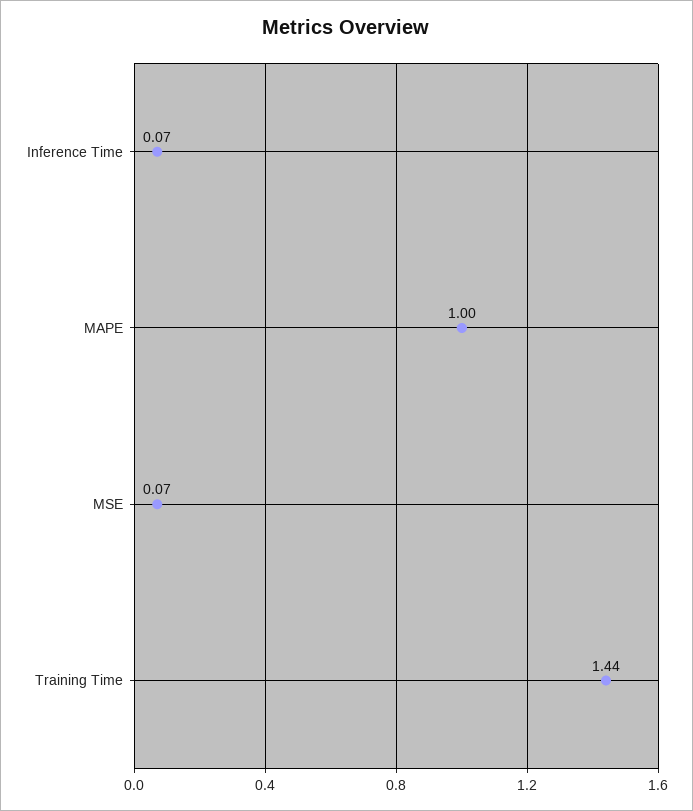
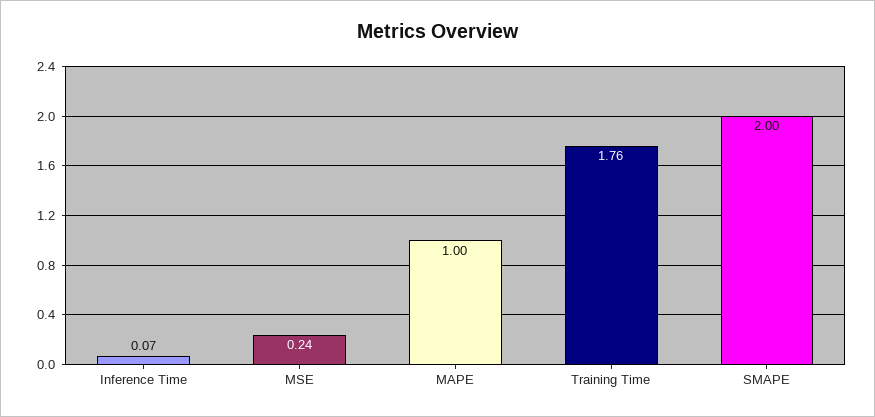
  {
    "Inference Time": 0.07,
    "MAPE": 1,
-   "MSE": 0.07,
+   "MSE": 0.24,
-   "Training Time": 1.44
+   "Training Time": 1.76,
+   "SMAPE": 2
  }

